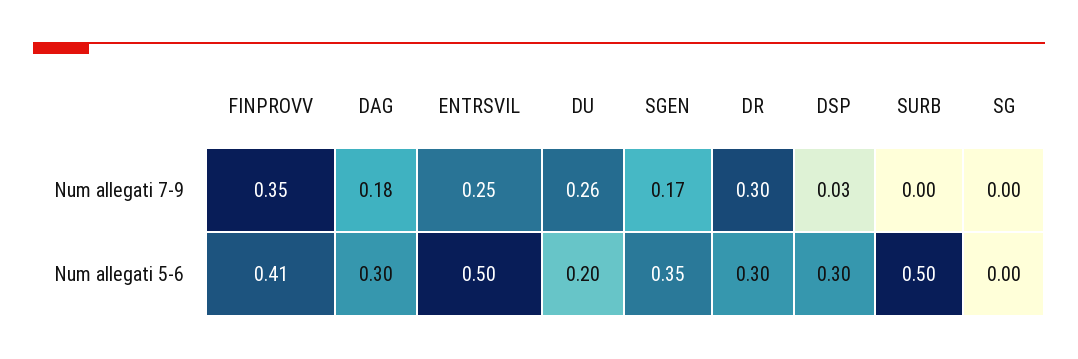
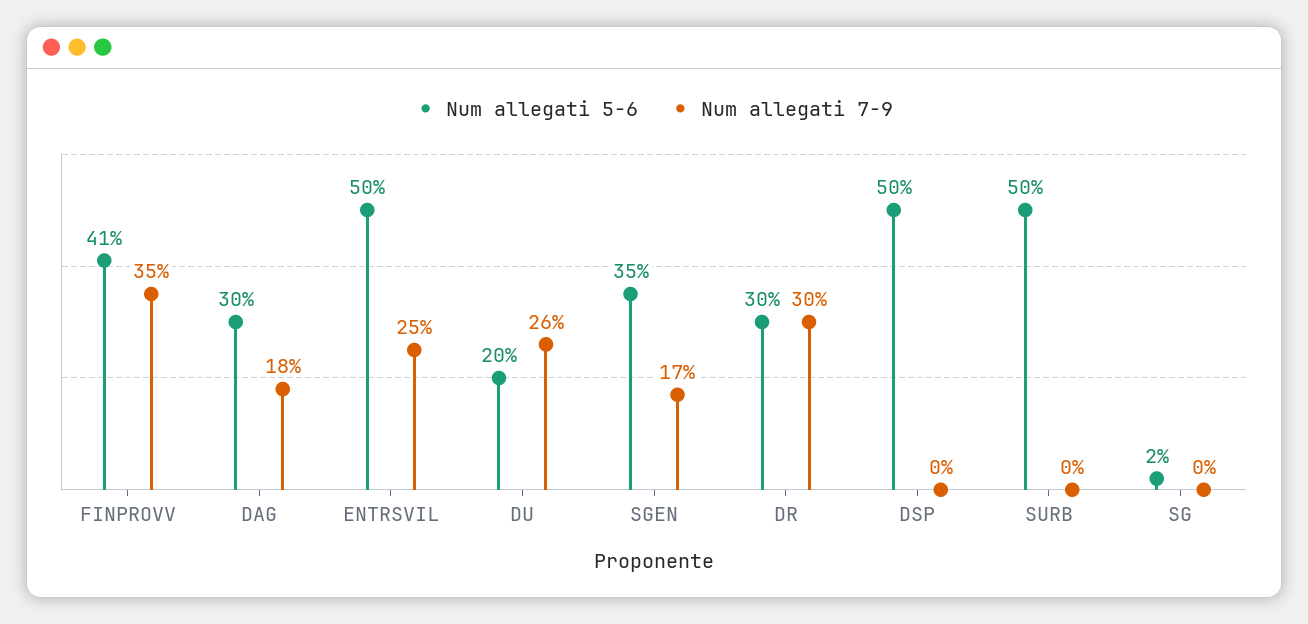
  {
    "Num allegati 7-9": {
      "FINPROVV": 0.35,
      "DAG": 0.18,
      "ENTRSVIL": 0.25,
      "DU": 0.26,
      "SGEN": 0.17,
      "DR": 0.3,
-     "DSP": 0.03,
+     "DSP": 0,
      "SURB": 0,
      "SG": 0
    },
    "Num allegati 5-6": {
      "FINPROVV": 0.41,
      "DAG": 0.3,
      "ENTRSVIL": 0.5,
      "DU": 0.2,
      "SGEN": 0.35,
      "DR": 0.3,
-     "DSP": 0.3,
+     "DSP": 0.5,
      "SURB": 0.5,
-     "SG": 0
+     "SG": 0.02
    }
  }

